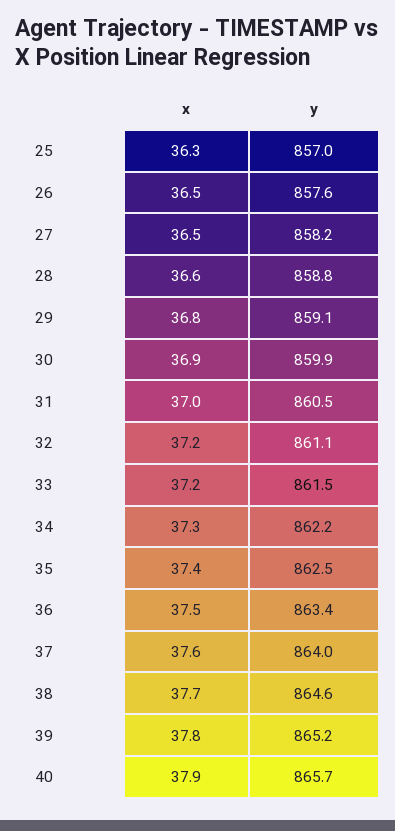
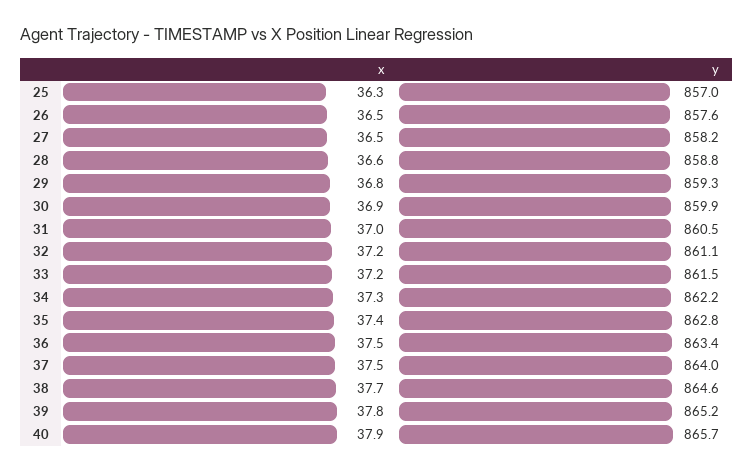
  {
    "x": {
      "25": 36.3,
      "26": 36.5,
      "27": 36.5,
      "28": 36.6,
      "29": 36.8,
      "30": 36.9,
      "31": 37,
      "32": 37.2,
      "33": 37.2,
      "34": 37.3,
      "35": 37.4,
      "36": 37.5,
-     "37": 37.6,
+     "37": 37.5,
      "38": 37.7,
      "39": 37.8,
      "40": 37.9
    },
    "y": {
      "25": 857,
      "26": 857.6,
      "27": 858.2,
      "28": 858.8,
-     "29": 859.1,
+     "29": 859.3,
      "30": 859.9,
      "31": 860.5,
      "32": 861.1,
      "33": 861.5,
      "34": 862.2,
-     "35": 862.5,
+     "35": 862.8,
      "36": 863.4,
      "37": 864,
      "38": 864.6,
      "39": 865.2,
      "40": 865.7
    }
  }

